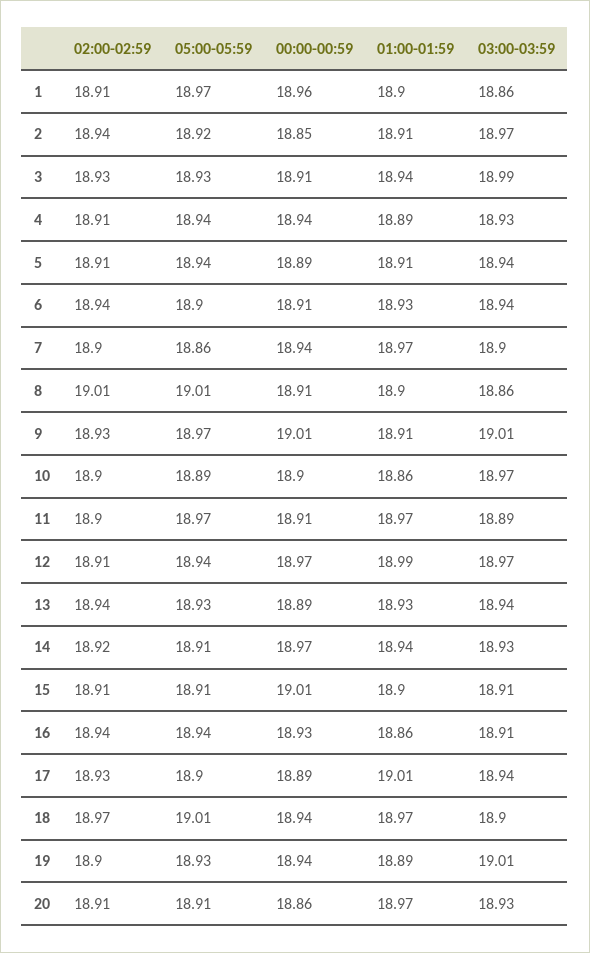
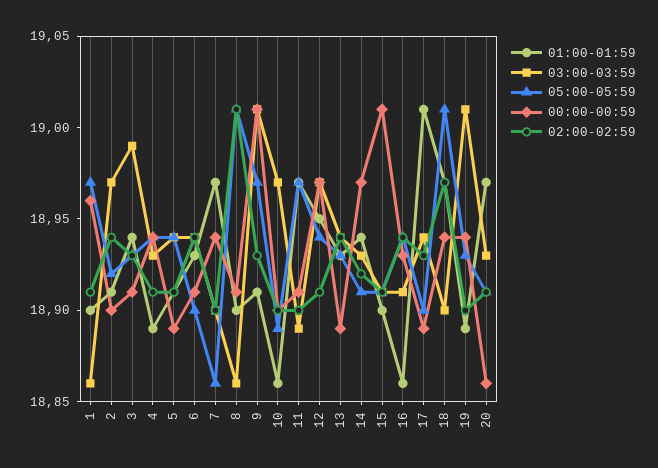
  {
    "02:00-02:59": {
      "1": 18.91,
      "2": 18.94,
      "3": 18.93,
      "4": 18.91,
      "5": 18.91,
      "6": 18.94,
      "7": 18.9,
      "8": 19.01,
      "9": 18.93,
      "10": 18.9,
      "11": 18.9,
      "12": 18.91,
      "13": 18.94,
      "14": 18.92,
      "15": 18.91,
      "16": 18.94,
      "17": 18.93,
      "18": 18.97,
      "19": 18.9,
      "20": 18.91
    },
    "05:00-05:59": {
      "1": 18.97,
      "2": 18.92,
      "3": 18.93,
      "4": 18.94,
      "5": 18.94,
      "6": 18.9,
      "7": 18.86,
      "8": 19.01,
      "9": 18.97,
      "10": 18.89,
      "11": 18.97,
      "12": 18.94,
      "13": 18.93,
      "14": 18.91,
      "15": 18.91,
      "16": 18.94,
      "17": 18.9,
      "18": 19.01,
      "19": 18.93,
      "20": 18.91
    },
    "00:00-00:59": {
      "1": 18.96,
-     "2": 18.85,
+     "2": 18.9,
      "3": 18.91,
      "4": 18.94,
      "5": 18.89,
      "6": 18.91,
      "7": 18.94,
      "8": 18.91,
      "9": 19.01,
      "10": 18.9,
      "11": 18.91,
      "12": 18.97,
      "13": 18.89,
      "14": 18.97,
      "15": 19.01,
      "16": 18.93,
      "17": 18.89,
      "18": 18.94,
      "19": 18.94,
      "20": 18.86
    },
    "01:00-01:59": {
      "1": 18.9,
      "2": 18.91,
      "3": 18.94,
      "4": 18.89,
      "5": 18.91,
      "6": 18.93,
      "7": 18.97,
      "8": 18.9,
      "9": 18.91,
      "10": 18.86,
      "11": 18.97,
-     "12": 18.99,
+     "12": 18.95,
      "13": 18.93,
      "14": 18.94,
      "15": 18.9,
      "16": 18.86,
      "17": 19.01,
      "18": 18.97,
      "19": 18.89,
      "20": 18.97
    },
    "03:00-03:59": {
      "1": 18.86,
      "2": 18.97,
      "3": 18.99,
      "4": 18.93,
      "5": 18.94,
      "6": 18.94,
      "7": 18.9,
      "8": 18.86,
      "9": 19.01,
      "10": 18.97,
      "11": 18.89,
      "12": 18.97,
      "13": 18.94,
      "14": 18.93,
      "15": 18.91,
      "16": 18.91,
      "17": 18.94,
      "18": 18.9,
      "19": 19.01,
      "20": 18.93
    }
  }

